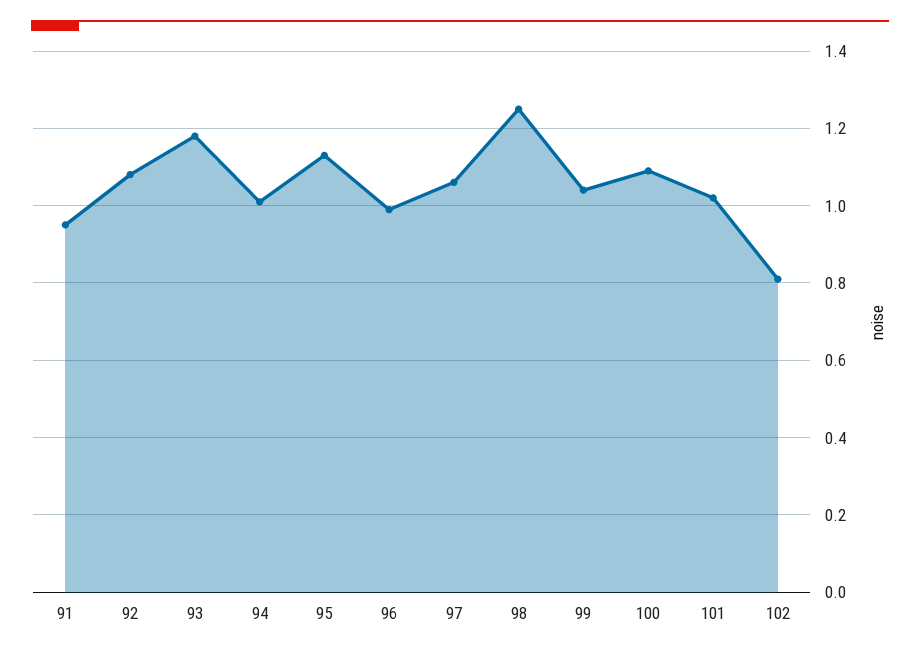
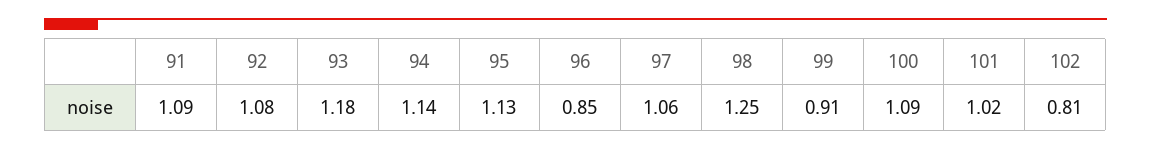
  {
-   "91": 0.95,
+   "91": 1.09,
    "92": 1.08,
    "93": 1.18,
-   "94": 1,
+   "94": 1.14,
    "95": 1.13,
-   "96": 1,
+   "96": 0.85,
    "97": 1.06,
    "98": 1.25,
-   "99": 1.05,
+   "99": 0.91,
    "100": 1.09,
    "101": 1.02,
    "102": 0.81
  }

